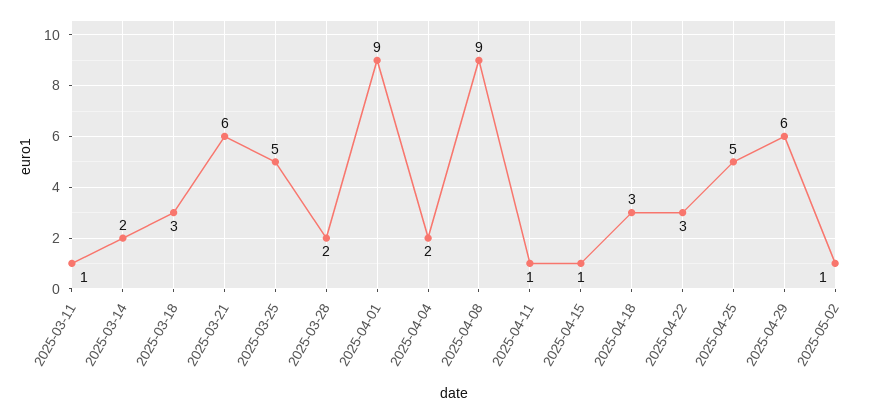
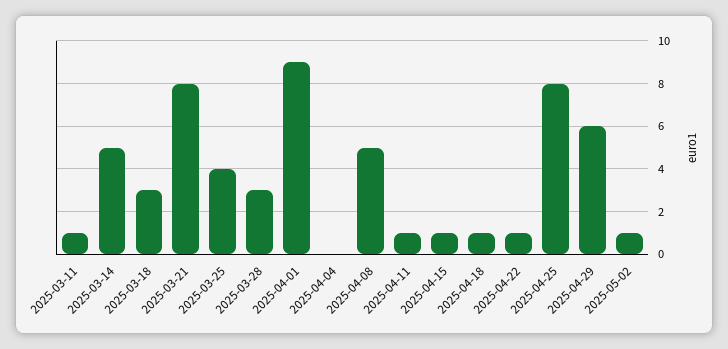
  {
    "2025-03-11": 1,
-   "2025-03-14": 2,
+   "2025-03-14": 5,
    "2025-03-18": 3,
-   "2025-03-21": 6,
+   "2025-03-21": 8,
-   "2025-03-25": 5,
+   "2025-03-25": 4,
-   "2025-03-28": 2,
+   "2025-03-28": 3,
    "2025-04-01": 9,
-   "2025-04-04": 2,
+   "2025-04-04": 0,
-   "2025-04-08": 9,
+   "2025-04-08": 5,
    "2025-04-11": 1,
    "2025-04-15": 1,
-   "2025-04-18": 3,
+   "2025-04-18": 1,
-   "2025-04-22": 3,
+   "2025-04-22": 1,
-   "2025-04-25": 5,
+   "2025-04-25": 8,
    "2025-04-29": 6,
    "2025-05-02": 1
  }

